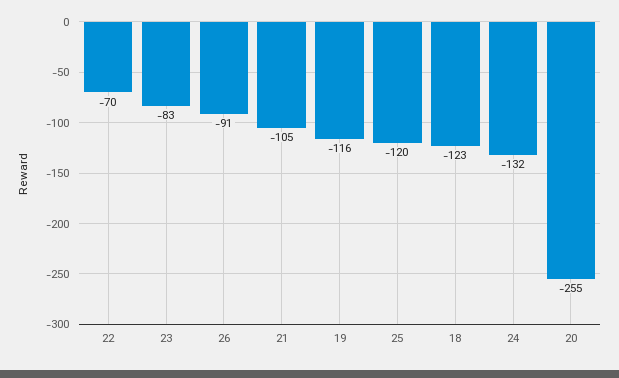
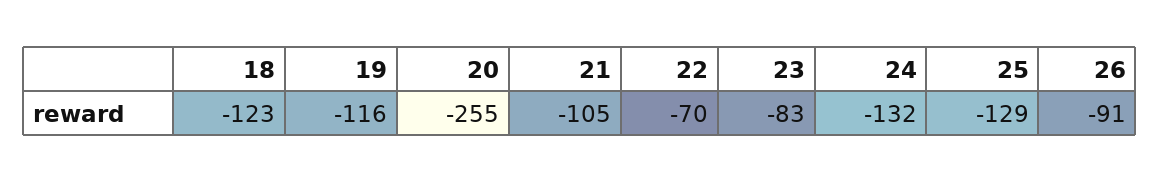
  {
    "22": -70,
    "23": -83,
    "26": -91,
    "21": -105,
    "19": -116,
-   "25": -120,
+   "25": -129,
    "18": -123,
    "24": -132,
    "20": -255
  }

